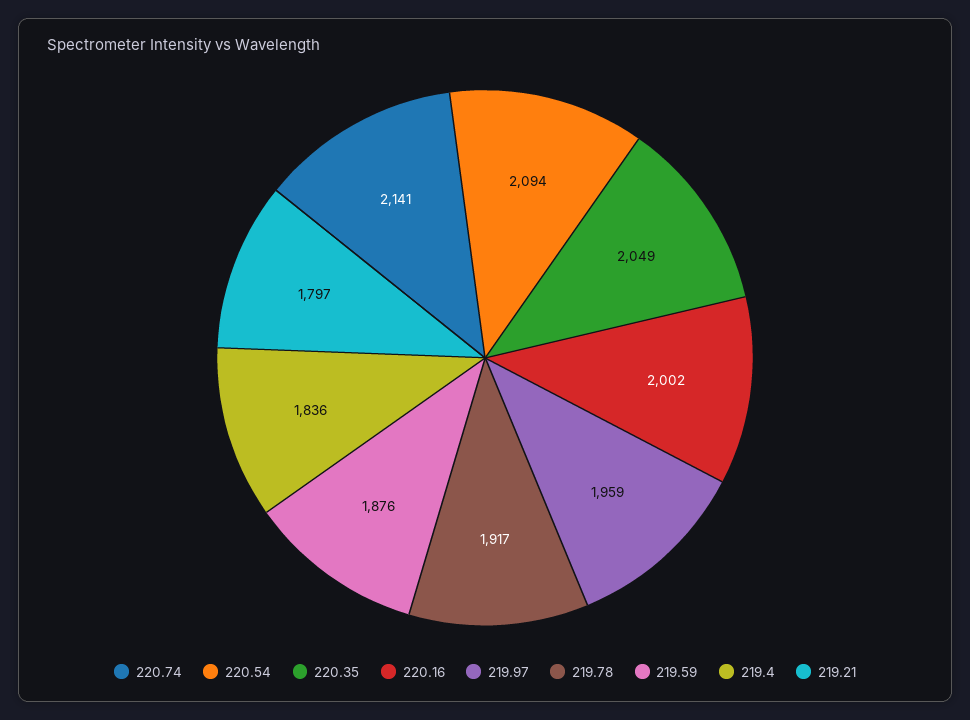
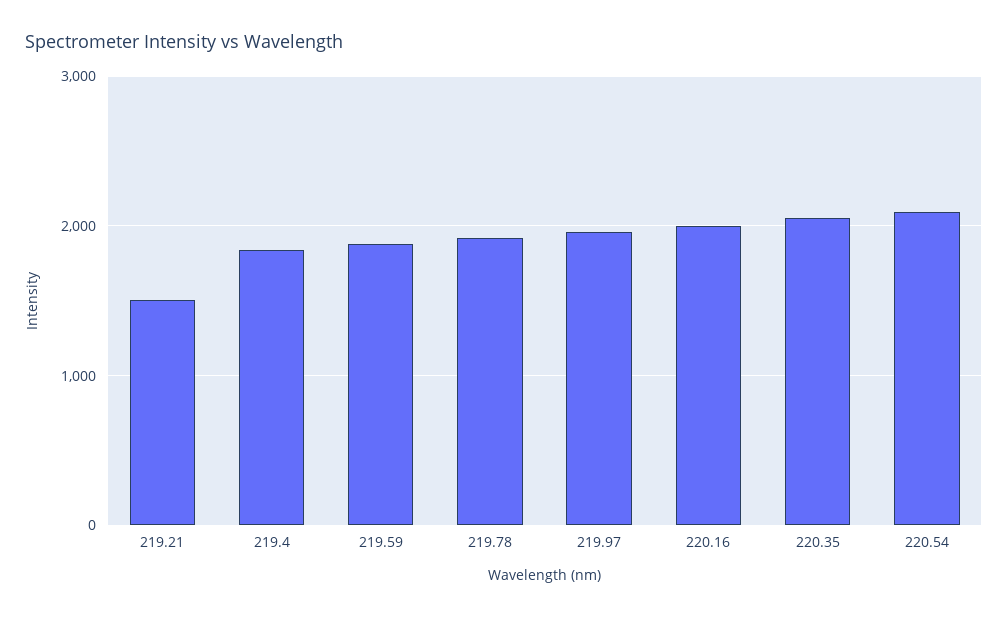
  {
-   "220.74": 2141,
    "220.54": 2094,
    "220.35": 2049,
    "220.16": 2002,
    "219.97": 1959,
    "219.78": 1917,
    "219.59": 1876,
    "219.4": 1836,
-   "219.21": 1797
+   "219.21": 1500
  }

